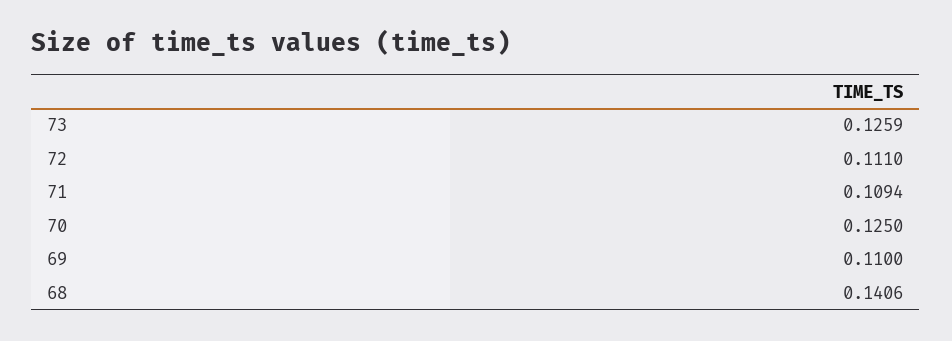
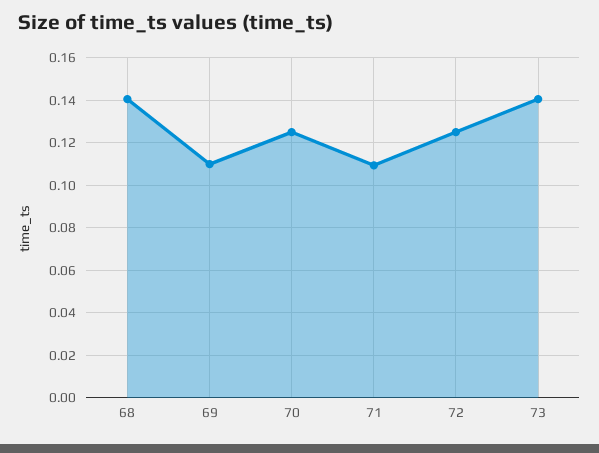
  {
-   "73": 0.1259,
+   "73": 0.14,
-   "72": 0.111,
+   "72": 0.125,
    "71": 0.1094,
    "70": 0.125,
    "69": 0.11,
    "68": 0.1406
  }

